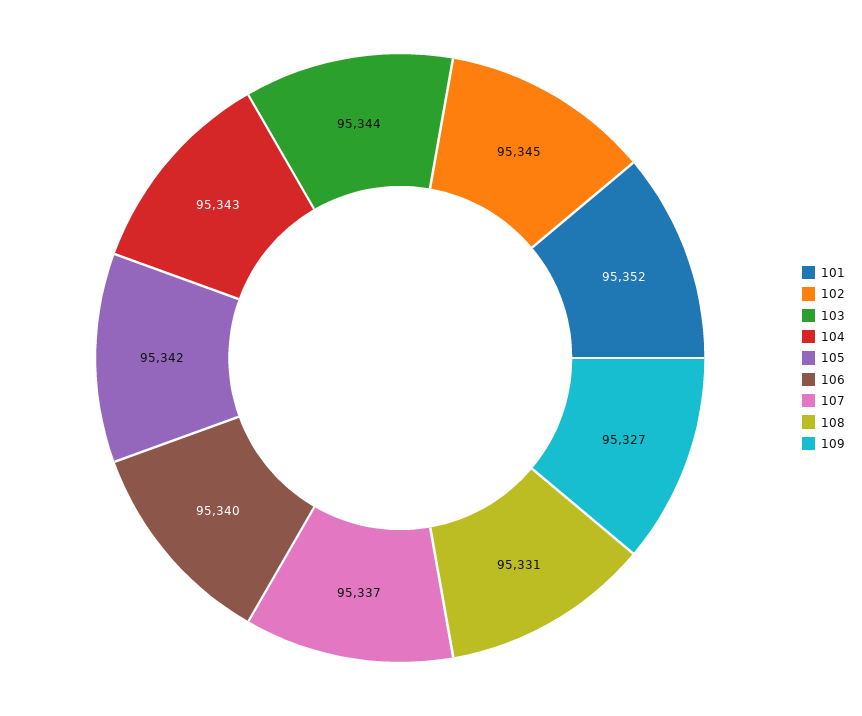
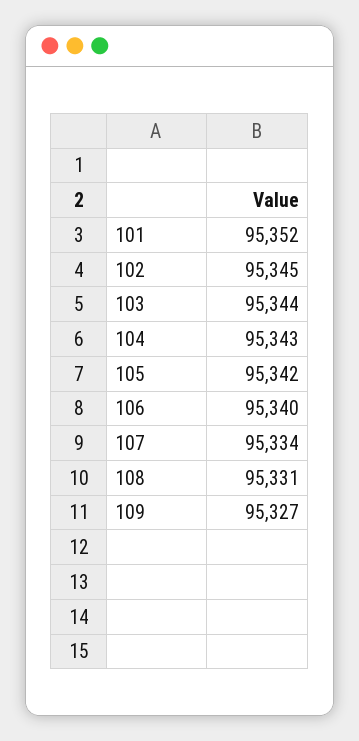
  {
    "101": 95352,
    "102": 95345,
    "103": 95344,
    "104": 95343,
    "105": 95342,
    "106": 95340,
-   "107": 95337,
+   "107": 95334,
    "108": 95331,
    "109": 95327
  }

